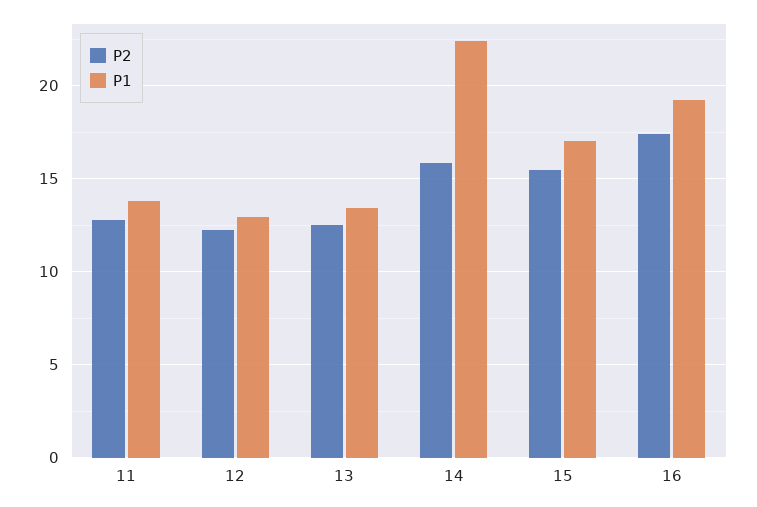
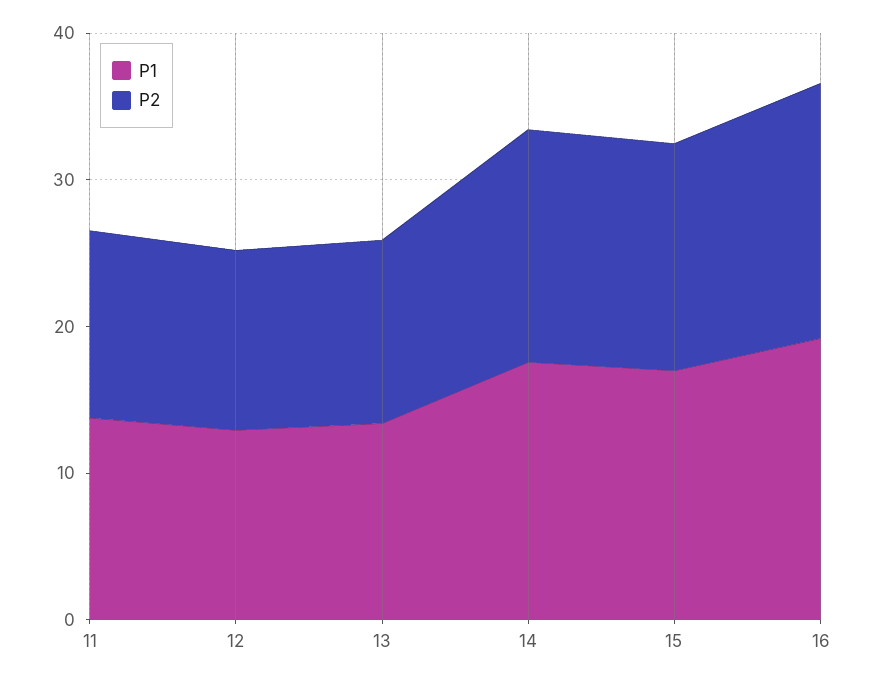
  {
    "P2": {
      "11": 13,
      "12": 12.5,
      "13": 12.5,
      "14": 16,
      "15": 15.5,
      "16": 17.5
    },
    "P1": {
      "11": 14,
      "12": 13,
      "13": 13.5,
-     "14": 22.5,
+     "14": 18,
      "15": 17,
      "16": 19
    }
  }

